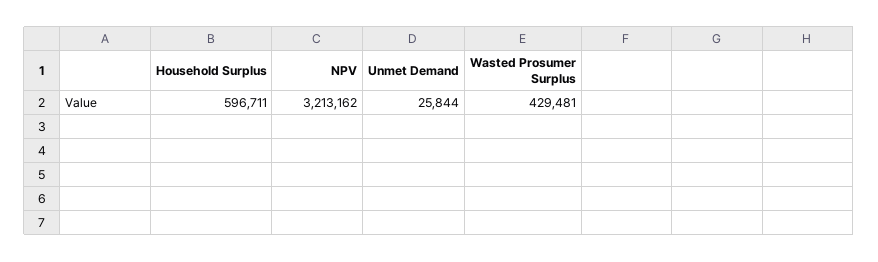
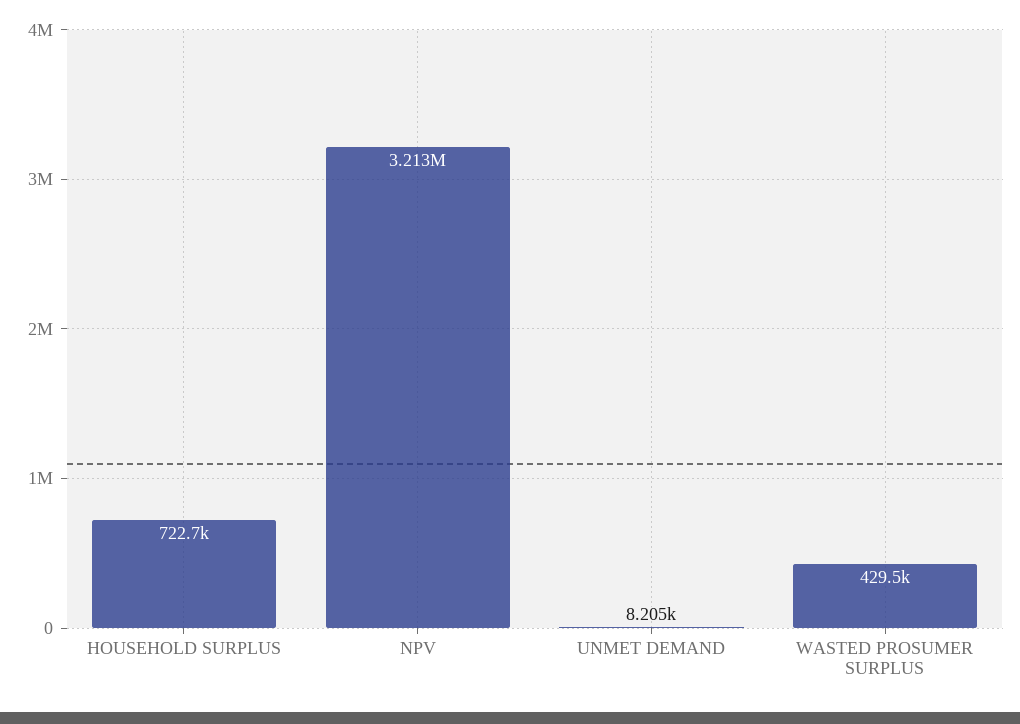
  {
-   "Household Surplus": 596711,
+   "Household Surplus": 722700,
    "NPV": 3213162,
-   "Unmet Demand": 25844,
+   "Unmet Demand": 8205,
    "Wasted Prosumer Surplus": 429481
  }

